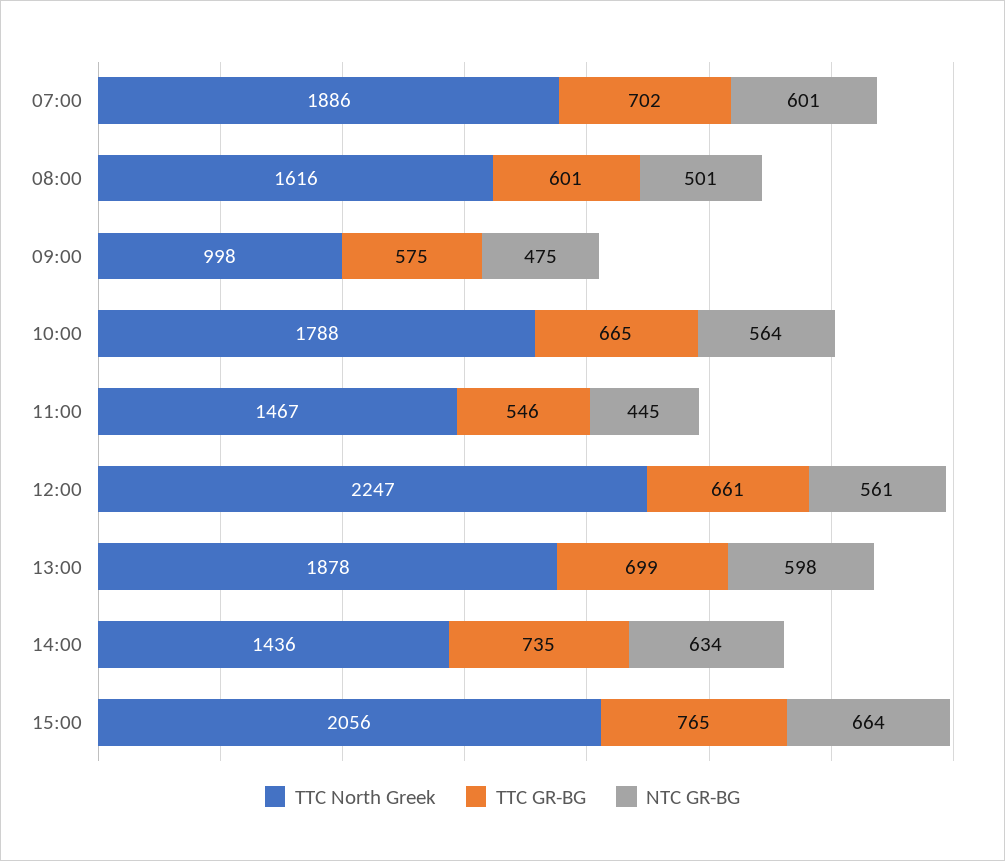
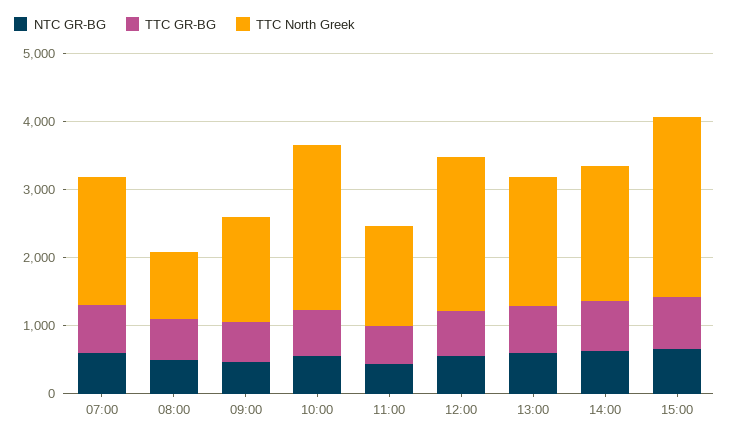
  {
    "TTC North Greek": {
      "07:00": 1886,
-     "08:00": 1616,
+     "08:00": 1000,
-     "09:00": 998,
+     "09:00": 1600,
-     "10:00": 1788,
+     "10:00": 2400,
      "11:00": 1467,
      "12:00": 2247,
      "13:00": 1878,
-     "14:00": 1436,
+     "14:00": 2000,
-     "15:00": 2056
+     "15:00": 2600
    },
    "TTC GR-BG": {
      "07:00": 702,
      "08:00": 601,
      "09:00": 575,
      "10:00": 665,
      "11:00": 546,
      "12:00": 661,
      "13:00": 699,
      "14:00": 735,
      "15:00": 765
    },
    "NTC GR-BG": {
      "07:00": 601,
      "08:00": 501,
      "09:00": 475,
      "10:00": 564,
      "11:00": 445,
      "12:00": 561,
      "13:00": 598,
      "14:00": 634,
      "15:00": 664
    }
  }

